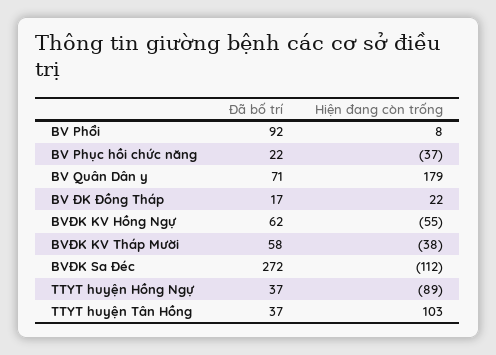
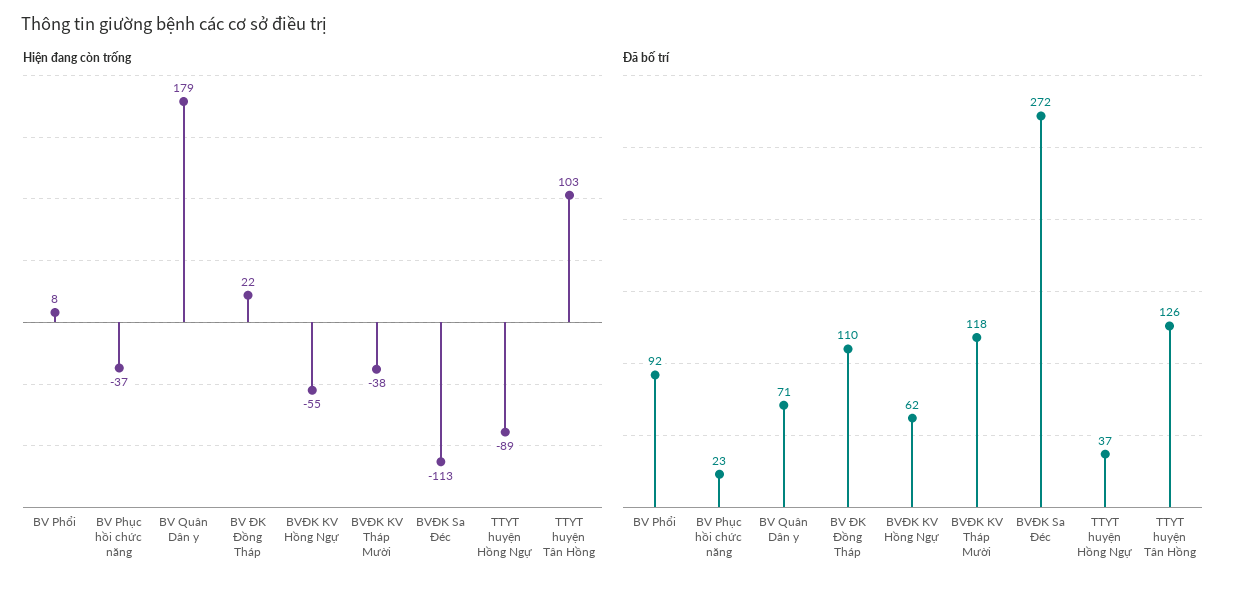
  {
    "Đã bố trí": {
      "BV Phổi": 92,
-     "BV Phục hồi chức năng": 22,
+     "BV Phục hồi chức năng": 23,
      "BV Quân Dân y": 71,
-     "BV ĐK Đồng Tháp": 17,
+     "BV ĐK Đồng Tháp": 110,
      "BVĐK KV Hồng Ngự": 62,
-     "BVĐK KV Tháp Mười": 58,
+     "BVĐK KV Tháp Mười": 118,
      "BVĐK Sa Đéc": 272,
      "TTYT huyện Hồng Ngự": 37,
-     "TTYT huyện Tân Hồng": 37
+     "TTYT huyện Tân Hồng": 126
    },
    "Hiện đang còn trống": {
      "BV Phổi": 8,
      "BV Phục hồi chức năng": -37,
      "BV Quân Dân y": 179,
      "BV ĐK Đồng Tháp": 22,
      "BVĐK KV Hồng Ngự": -55,
      "BVĐK KV Tháp Mười": -38,
-     "BVĐK Sa Đéc": -112,
+     "BVĐK Sa Đéc": -113,
      "TTYT huyện Hồng Ngự": -89,
      "TTYT huyện Tân Hồng": 103
    }
  }

